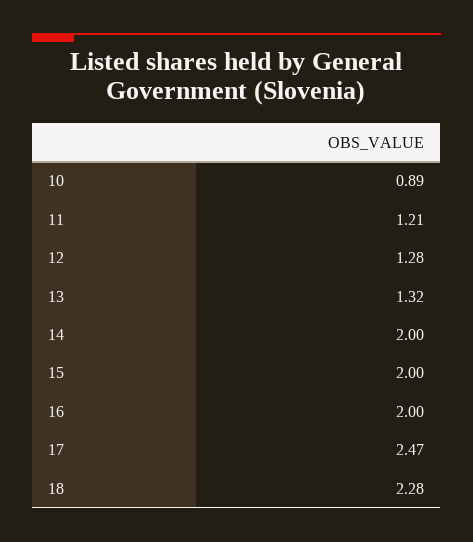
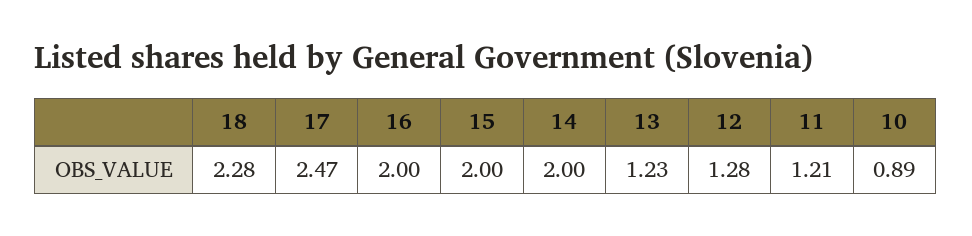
  {
    "10": 0.89,
    "11": 1.21,
    "12": 1.28,
-   "13": 1.32,
+   "13": 1.23,
    "14": 2,
    "15": 2,
    "16": 2,
    "17": 2.47,
    "18": 2.28
  }

